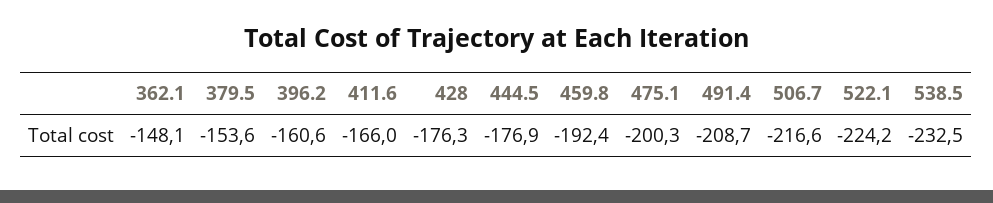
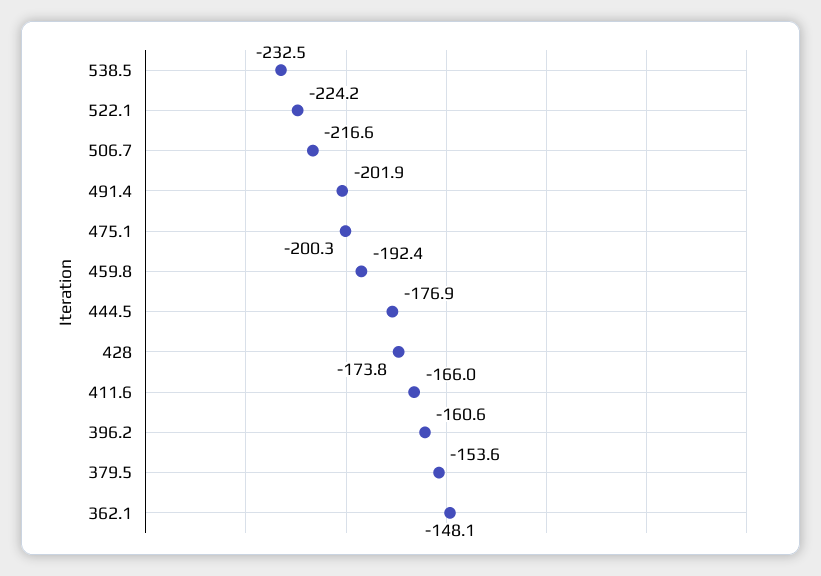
  {
    "362.1": -148.1,
    "379.5": -153.6,
    "396.2": -160.6,
    "411.6": -166,
-   "428": -176.3,
+   "428": -173.8,
    "444.5": -176.9,
    "459.8": -192.4,
    "475.1": -200.3,
-   "491.4": -208.7,
+   "491.4": -201.9,
    "506.7": -216.6,
    "522.1": -224.2,
    "538.5": -232.5
  }

